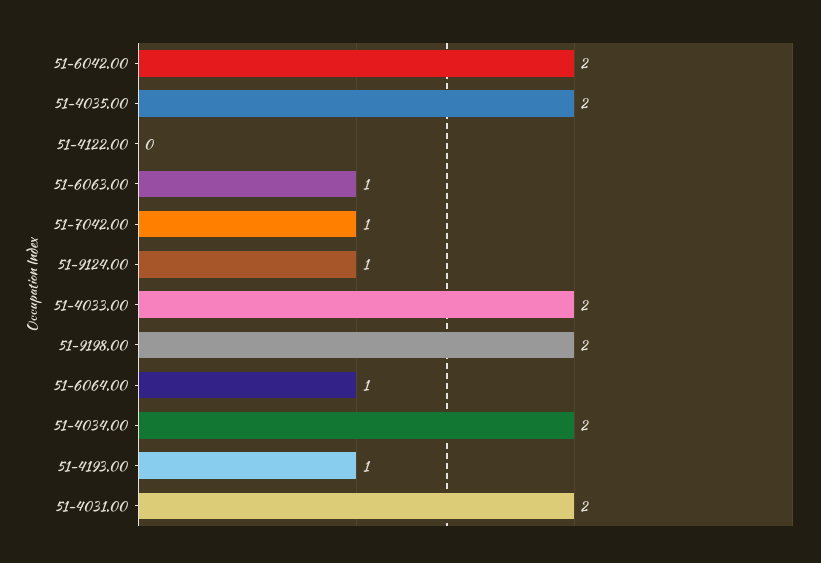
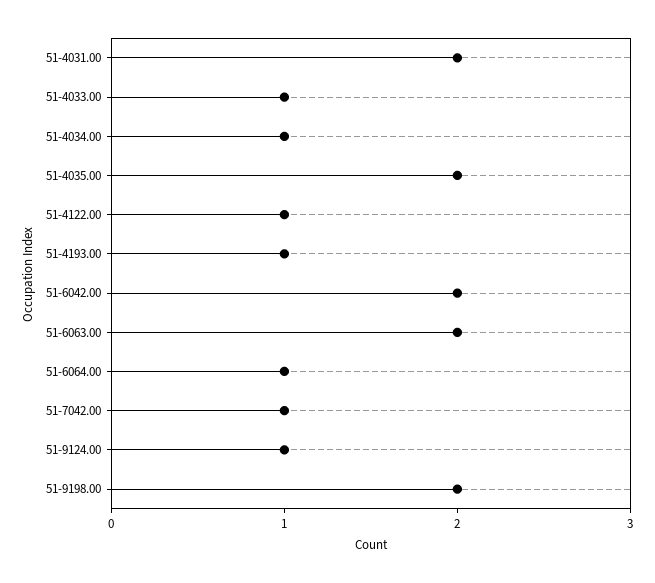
  {
    "51-6042.00": 2,
    "51-4035.00": 2,
-   "51-4122.00": 0,
+   "51-4122.00": 1,
-   "51-6063.00": 1,
+   "51-6063.00": 2,
    "51-7042.00": 1,
    "51-9124.00": 1,
-   "51-4033.00": 2,
+   "51-4033.00": 1,
    "51-9198.00": 2,
    "51-6064.00": 1,
-   "51-4034.00": 2,
+   "51-4034.00": 1,
    "51-4193.00": 1,
    "51-4031.00": 2
  }

